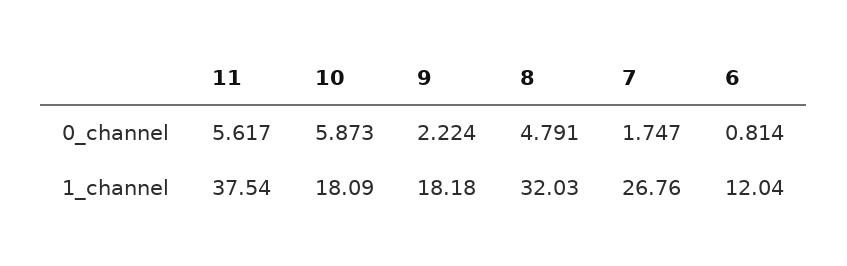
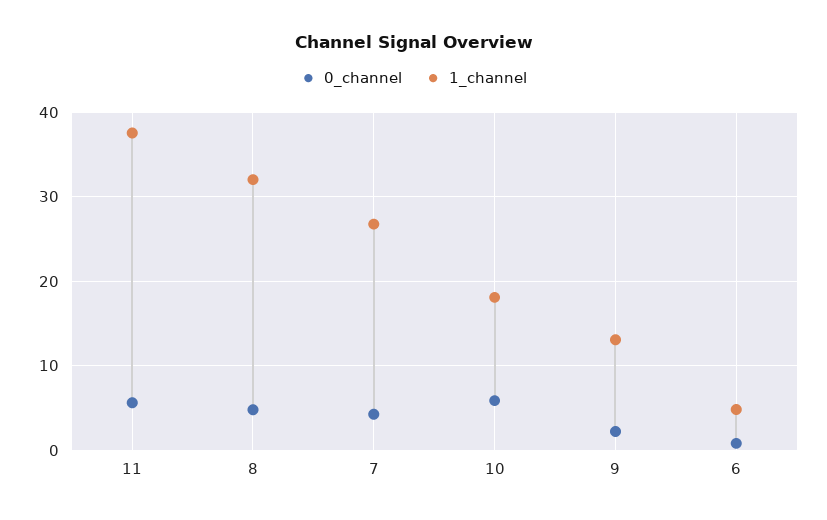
  {
    "0_channel": {
      "11": 5.617,
      "10": 5.873,
      "9": 2.224,
      "8": 4.791,
-     "7": 1.747,
+     "7": 4,
      "6": 0.814
    },
    "1_channel": {
      "11": 37.54,
      "10": 18.09,
-     "9": 18.18,
+     "9": 13,
      "8": 32.03,
      "7": 26.76,
-     "6": 12.04
+     "6": 5
    }
  }

